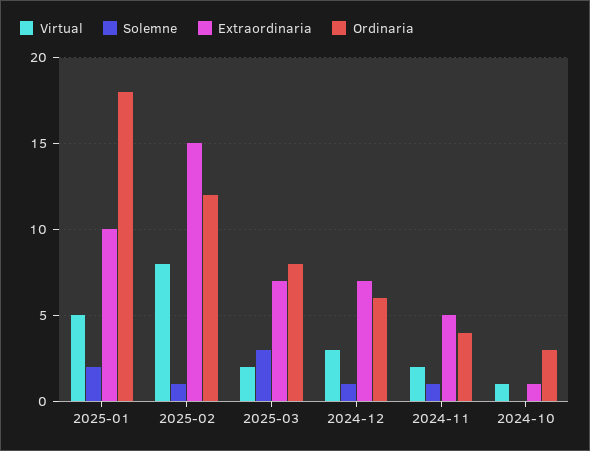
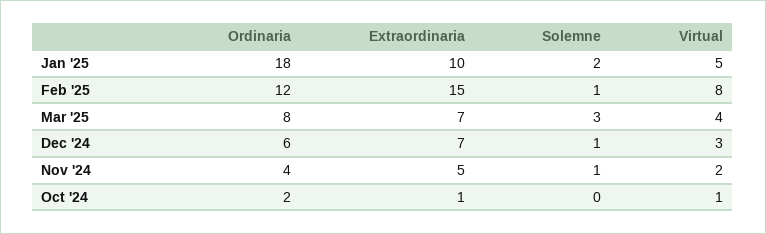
  {
    "Virtual": {
      "2025-01": 5,
      "2025-02": 8,
-     "2025-03": 2,
+     "2025-03": 4,
      "2024-12": 3,
      "2024-11": 2,
      "2024-10": 1
    },
    "Solemne": {
      "2025-01": 2,
      "2025-02": 1,
      "2025-03": 3,
      "2024-12": 1,
      "2024-11": 1,
      "2024-10": 0
    },
    "Extraordinaria": {
      "2025-01": 10,
      "2025-02": 15,
      "2025-03": 7,
      "2024-12": 7,
      "2024-11": 5,
      "2024-10": 1
    },
    "Ordinaria": {
      "2025-01": 18,
      "2025-02": 12,
      "2025-03": 8,
      "2024-12": 6,
      "2024-11": 4,
-     "2024-10": 3
+     "2024-10": 2
    }
  }

